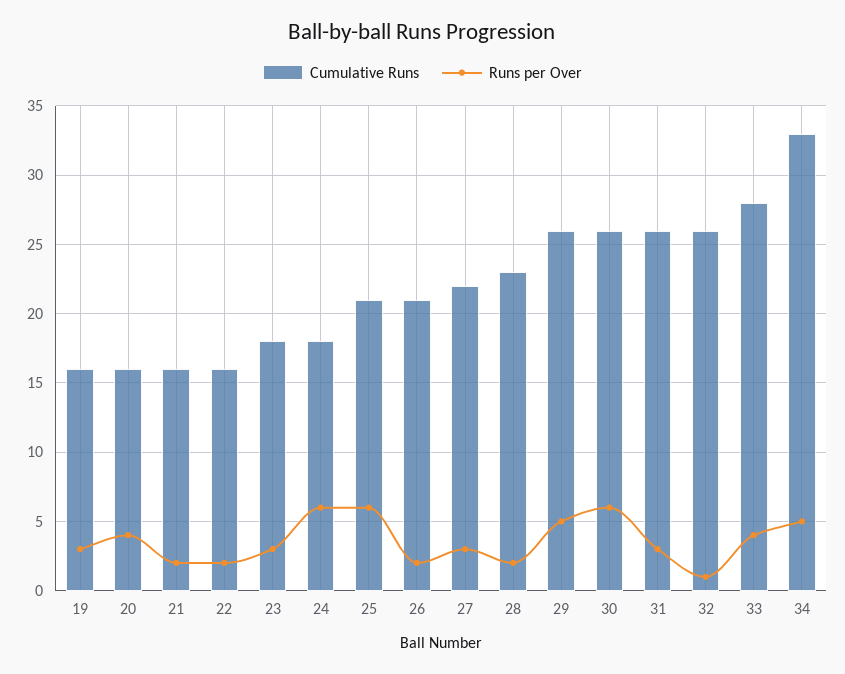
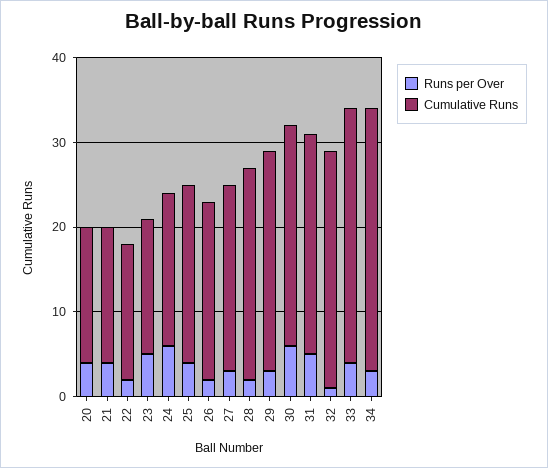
  {
    "Cumulative Runs": {
-     "19": 16,
      "20": 16,
      "21": 16,
      "22": 16,
-     "23": 18,
+     "23": 16,
      "24": 18,
      "25": 21,
      "26": 21,
      "27": 22,
-     "28": 23,
+     "28": 25,
      "29": 26,
      "30": 26,
      "31": 26,
-     "32": 26,
+     "32": 28,
-     "33": 28,
+     "33": 30,
-     "34": 33
+     "34": 31
    },
    "Runs per Over": {
-     "19": 3,
      "20": 4,
-     "21": 2,
+     "21": 4,
      "22": 2,
-     "23": 3,
+     "23": 5,
      "24": 6,
-     "25": 6,
+     "25": 4,
      "26": 2,
      "27": 3,
      "28": 2,
-     "29": 5,
+     "29": 3,
      "30": 6,
-     "31": 3,
+     "31": 5,
      "32": 1,
      "33": 4,
-     "34": 5
+     "34": 3
    }
  }

